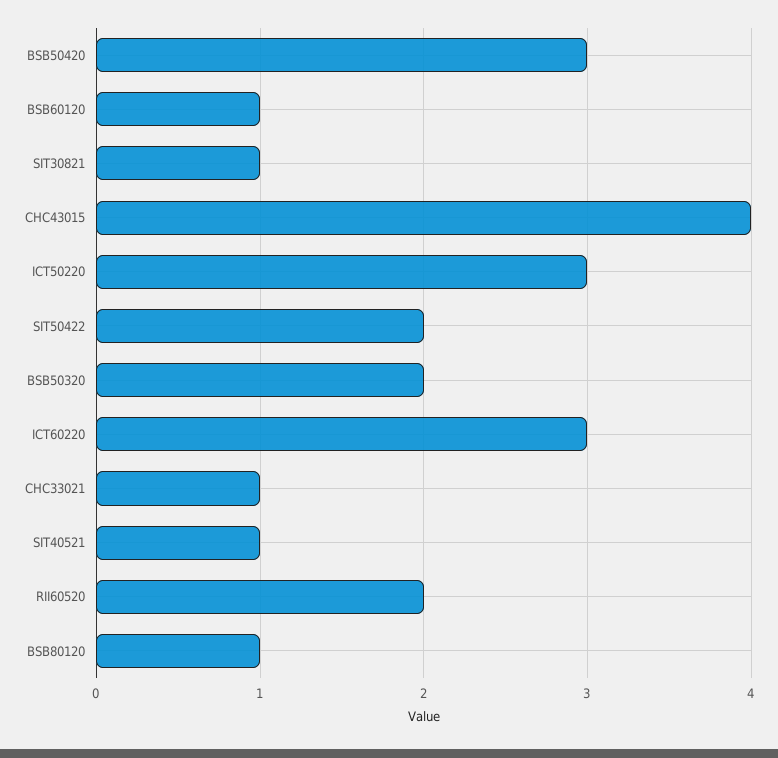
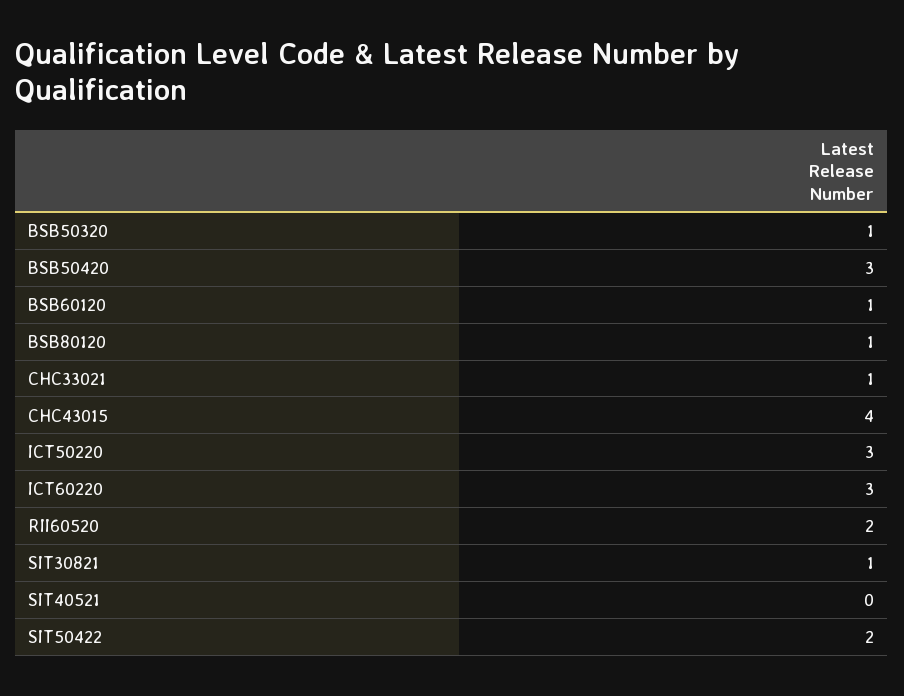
  {
    "BSB50420": 3,
    "BSB60120": 1,
    "SIT30821": 1,
    "CHC43015": 4,
    "ICT50220": 3,
    "SIT50422": 2,
-   "BSB50320": 2,
+   "BSB50320": 1,
    "ICT60220": 3,
    "CHC33021": 1,
-   "SIT40521": 1,
+   "SIT40521": 0,
    "RII60520": 2,
    "BSB80120": 1
  }

